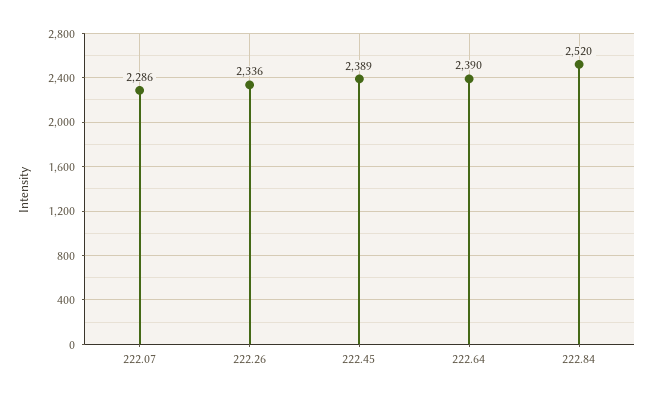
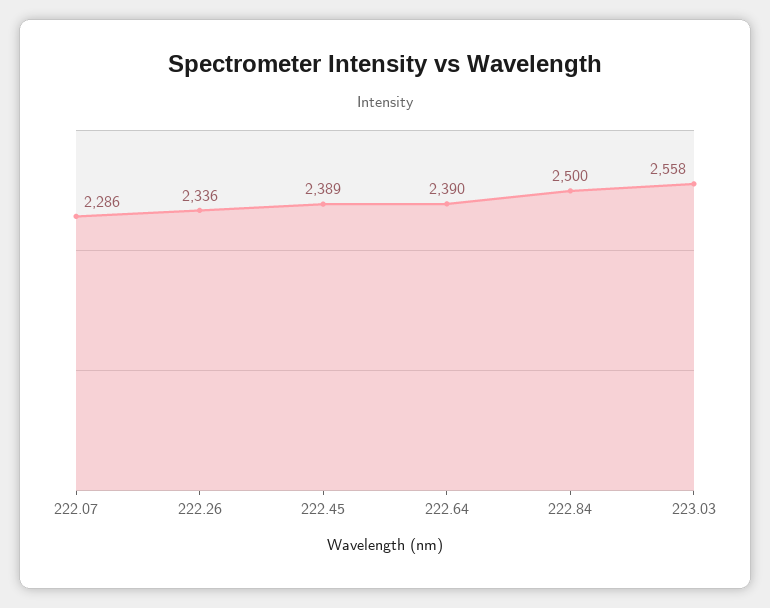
  {
    "222.07": 2286,
    "222.26": 2336,
    "222.45": 2389,
    "222.64": 2390,
-   "222.84": 2520
+   "222.84": 2500,
+   "223.03": 2558
  }

